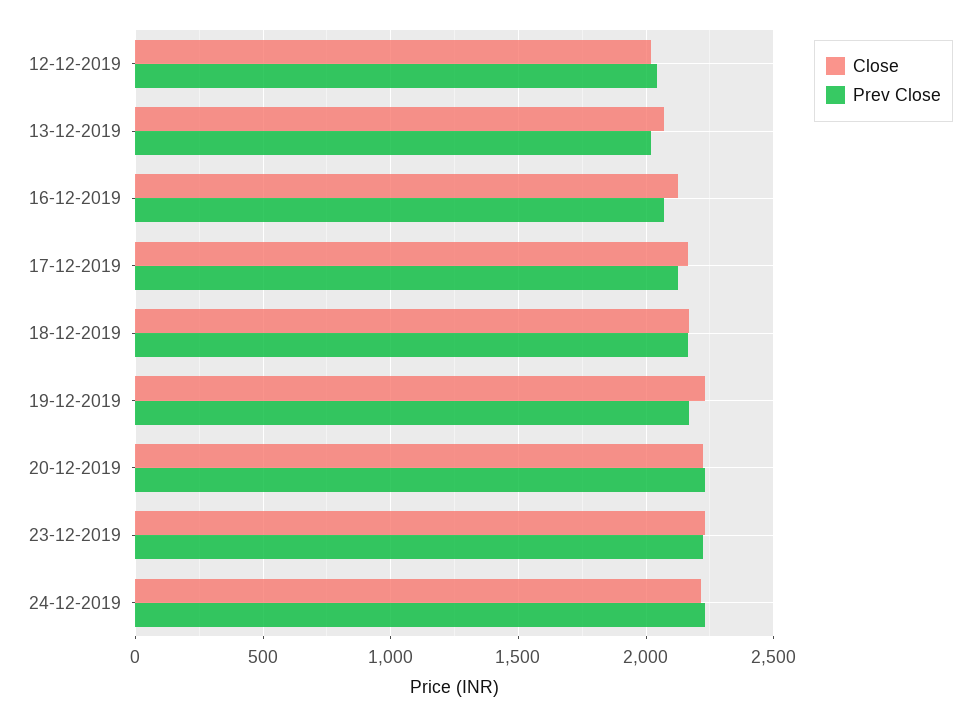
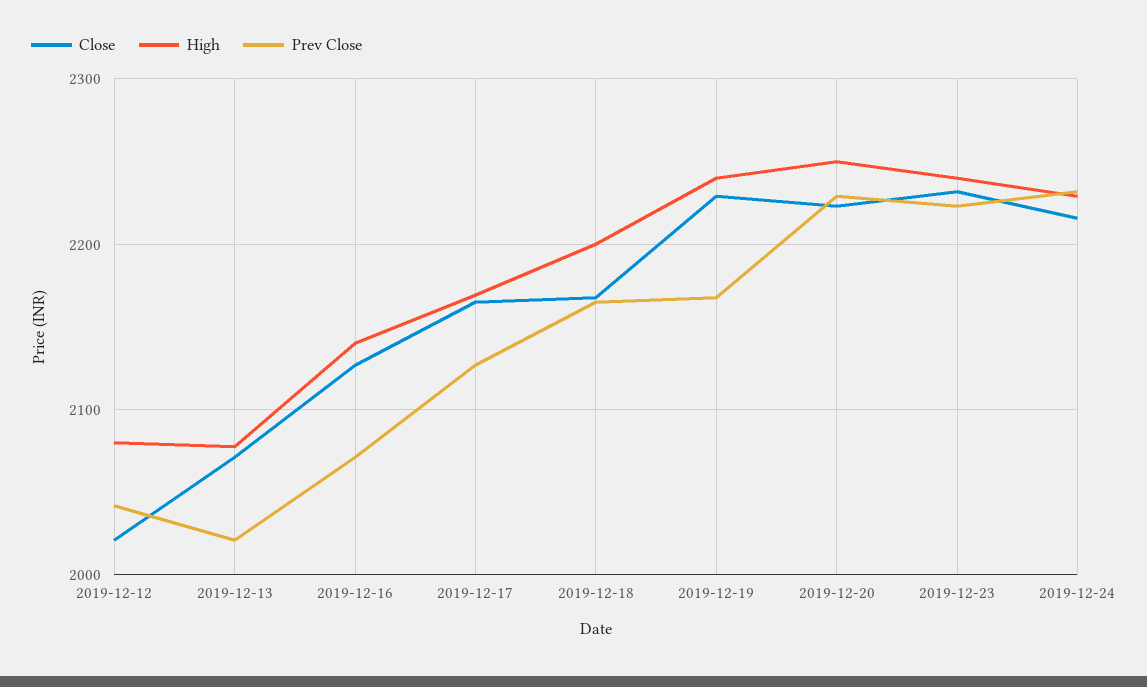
  {
    "Close": {
      "12-12-2019": 2020,
      "13-12-2019": 2070,
      "16-12-2019": 2130,
      "17-12-2019": 2160,
      "18-12-2019": 2170,
      "19-12-2019": 2230,
      "20-12-2019": 2220,
      "23-12-2019": 2230,
      "24-12-2019": 2220
    },
    "Prev Close": {
      "12-12-2019": 2040,
      "13-12-2019": 2020,
      "16-12-2019": 2070,
      "17-12-2019": 2130,
      "18-12-2019": 2160,
      "19-12-2019": 2170,
      "20-12-2019": 2230,
      "23-12-2019": 2220,
      "24-12-2019": 2230
-   }
+   },
+   "High": {
+     "12-12-2019": 2080,
+     "13-12-2019": 2080,
+     "16-12-2019": 2140,
+     "17-12-2019": 2170,
+     "18-12-2019": 2200,
+     "19-12-2019": 2240,
+     "20-12-2019": 2250,
+     "23-12-2019": 2240,
+     "24-12-2019": 2230
+   }
  }

